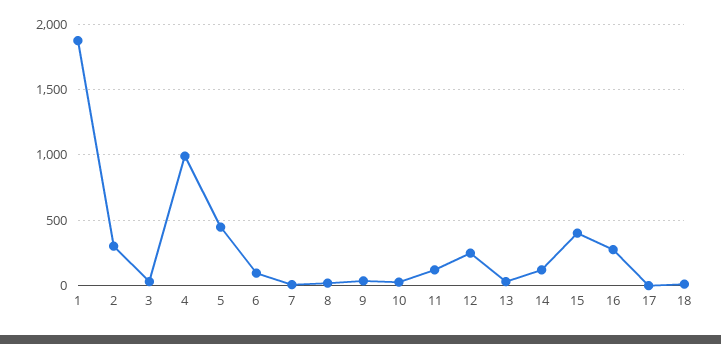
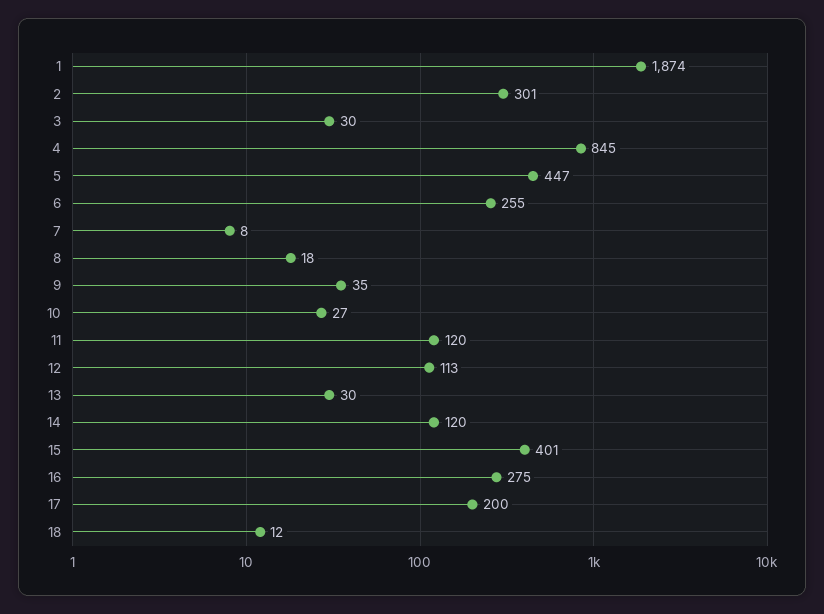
  {
    "1": 1874,
    "2": 301,
    "3": 30,
-   "4": 1000,
+   "4": 845,
    "5": 447,
-   "6": 100,
+   "6": 255,
    "7": 8,
    "8": 18,
    "9": 35,
    "10": 27,
    "11": 120,
-   "12": 250,
+   "12": 113,
    "13": 30,
    "14": 120,
    "15": 401,
    "16": 275,
-   "17": 0,
+   "17": 200,
    "18": 12
  }

